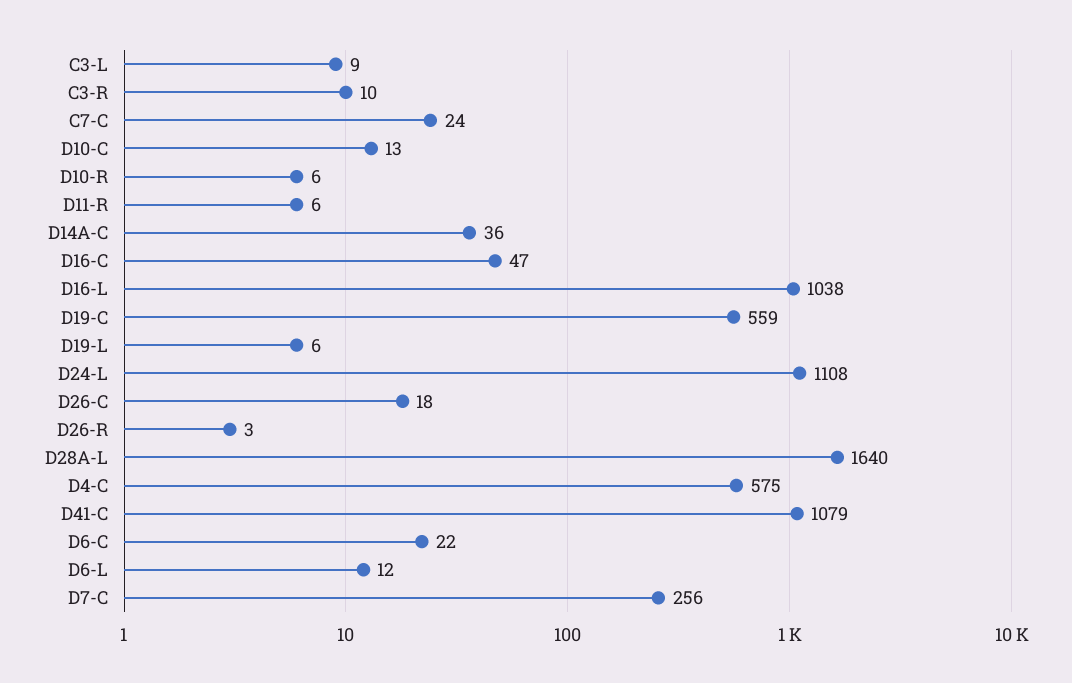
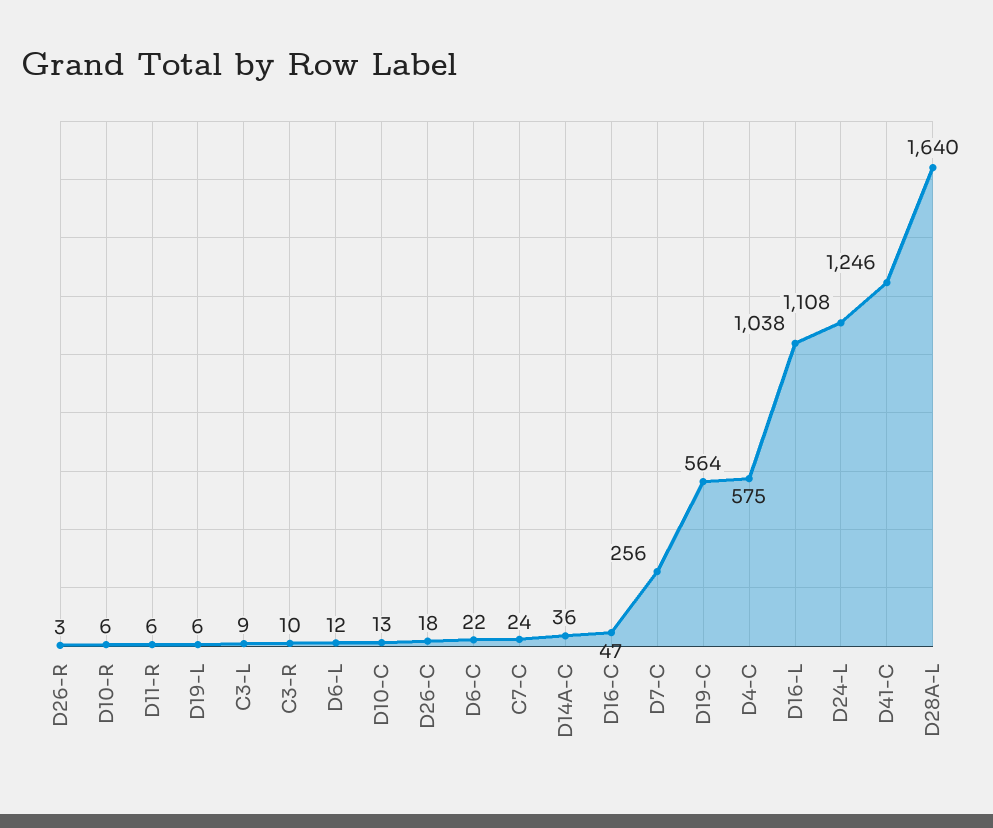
  {
    "C3-L": 9,
    "C3-R": 10,
    "C7-C": 24,
    "D10-C": 13,
    "D10-R": 6,
    "D11-R": 6,
    "D14A-C": 36,
    "D16-C": 47,
    "D16-L": 1038,
-   "D19-C": 559,
+   "D19-C": 564,
    "D19-L": 6,
    "D24-L": 1108,
    "D26-C": 18,
    "D26-R": 3,
    "D28A-L": 1640,
    "D4-C": 575,
-   "D41-C": 1079,
+   "D41-C": 1246,
    "D6-C": 22,
    "D6-L": 12,
    "D7-C": 256
  }

